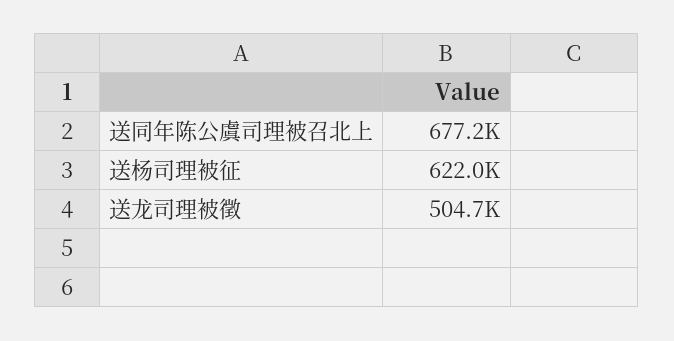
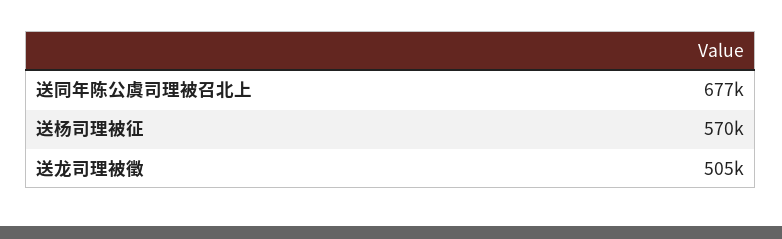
  {
    "送同年陈公虞司理被召北上": 677200,
-   "送杨司理被征": 622000,
+   "送杨司理被征": 570000,
    "送龙司理被徵": 504700
  }

